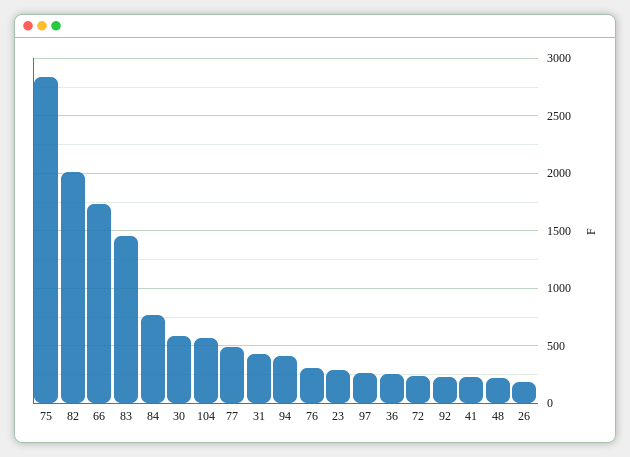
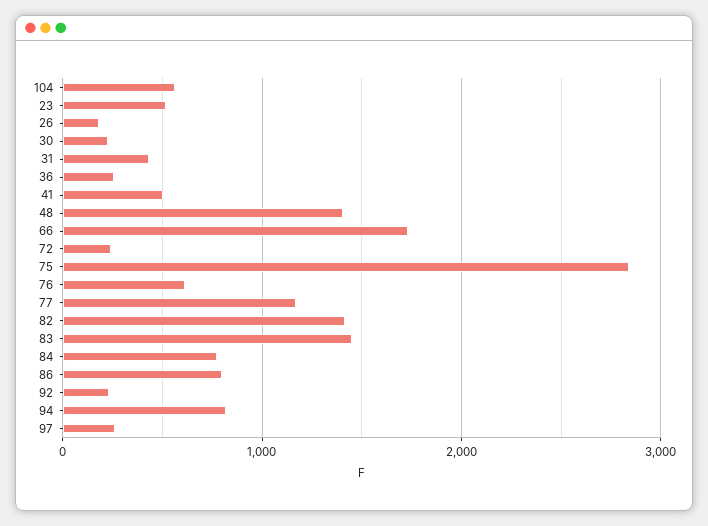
  {
    "75": 2800,
-   "82": 2000,
+   "82": 1400,
    "66": 1700,
    "83": 1500,
    "84": 800,
-   "30": 600,
+   "30": 200,
    "104": 600,
-   "77": 500,
+   "77": 1200,
    "31": 400,
-   "94": 400,
+   "94": 800,
-   "76": 300,
+   "76": 600,
-   "23": 300,
+   "23": 500,
    "97": 300,
    "36": 300,
    "72": 200,
    "92": 200,
-   "41": 200,
+   "41": 500,
-   "48": 200,
+   "48": 1400,
-   "26": 200
+   "26": 200,
+   "86": 800
  }

